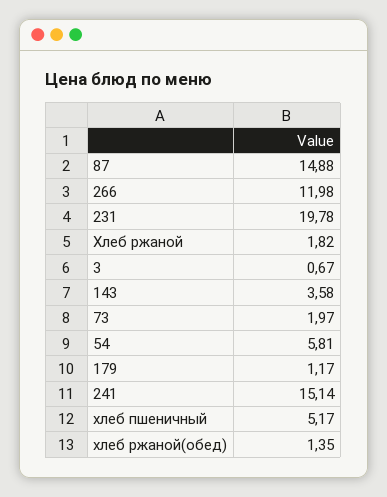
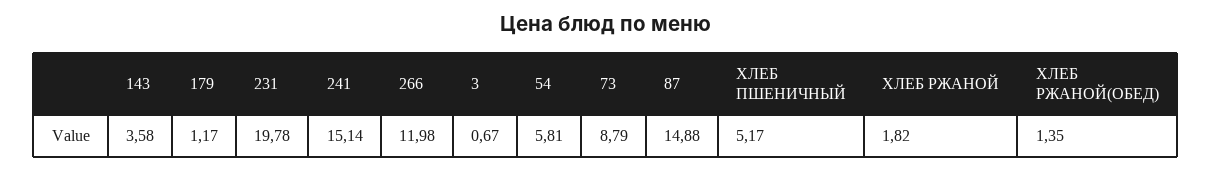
  {
    "87": 14.88,
    "266": 11.98,
    "231": 19.78,
    "Хлеб ржаной": 1.82,
    "3": 0.67,
    "143": 3.58,
-   "73": 1.97,
+   "73": 8.79,
    "54": 5.81,
    "179": 1.17,
    "241": 15.14,
    "хлеб пшеничный": 5.17,
    "хлеб ржаной(обед)": 1.35
  }

